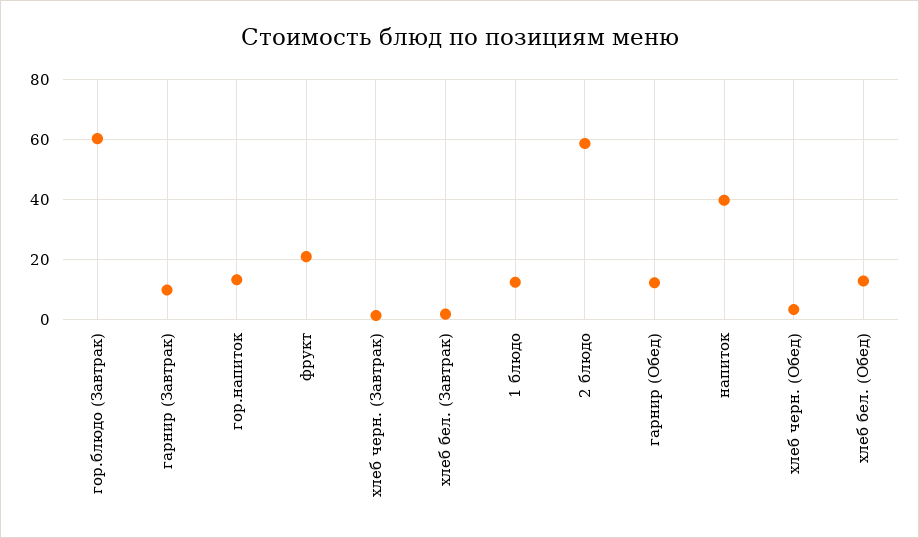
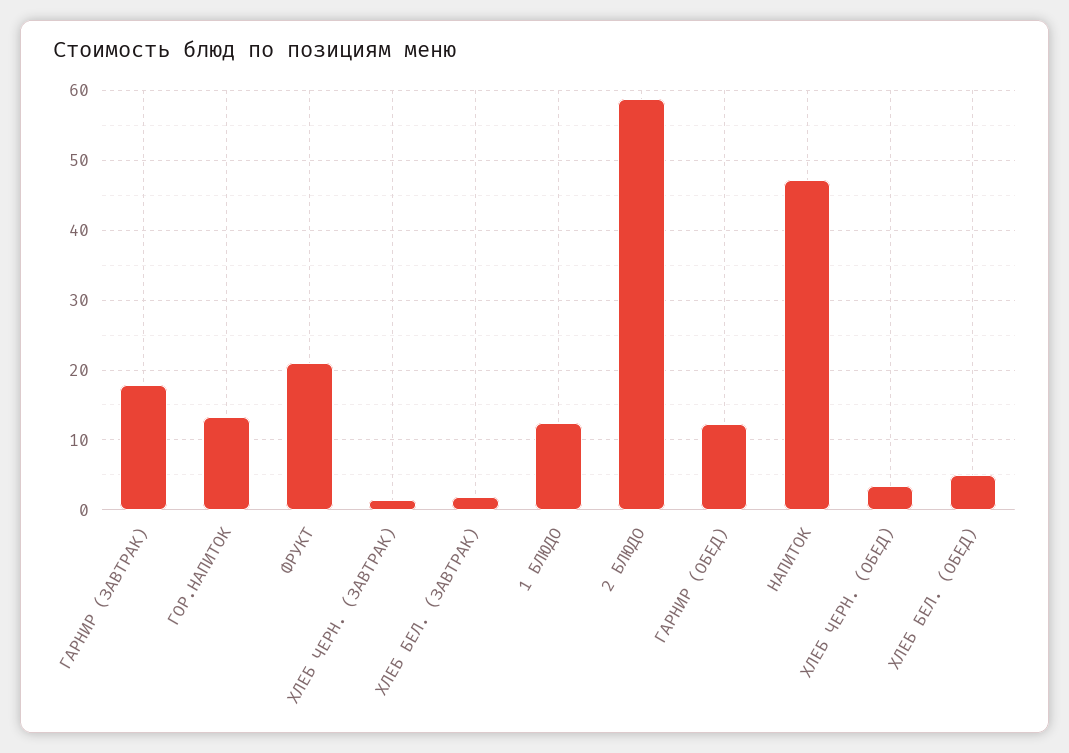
  {
-   "гор.блюдо (Завтрак)": 60,
-   "гарнир (Завтрак)": 10,
+   "гарнир (Завтрак)": 18,
    "гор.напиток": 13,
    "фрукт": 21,
    "хлеб черн. (Завтрак)": 1,
    "хлеб бел. (Завтрак)": 2,
    "1 блюдо": 12,
    "2 блюдо": 59,
    "гарнир (Обед)": 12,
-   "напиток": 40,
+   "напиток": 47,
    "хлеб черн. (Обед)": 3,
-   "хлеб бел. (Обед)": 12.5
+   "хлеб бел. (Обед)": 5
  }

